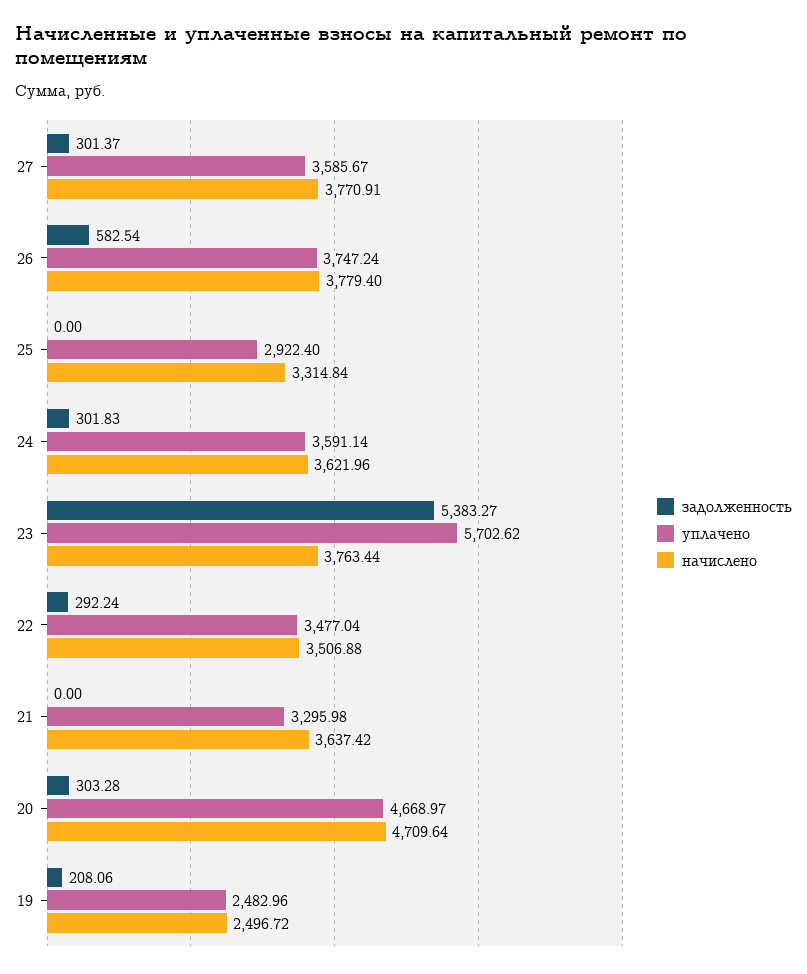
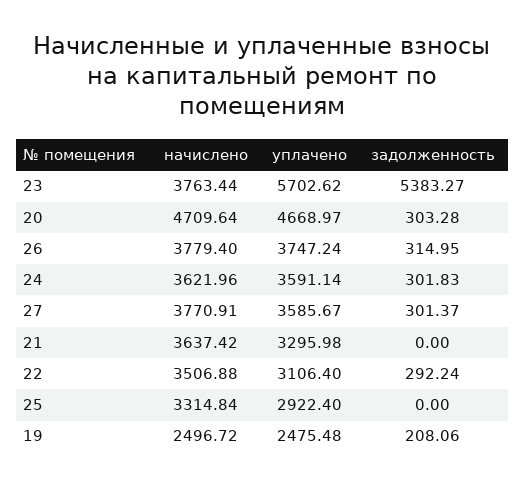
  {
    "задолженность": {
      "27": 301.37,
-     "26": 582.54,
+     "26": 314.95,
      "25": 0,
      "24": 301.83,
      "23": 5383.27,
      "22": 292.24,
      "21": 0,
      "20": 303.28,
      "19": 208.06
    },
    "уплачено": {
      "27": 3585.67,
      "26": 3747.24,
      "25": 2922.4,
      "24": 3591.14,
      "23": 5702.62,
-     "22": 3477.04,
+     "22": 3106.4,
      "21": 3295.98,
      "20": 4668.97,
-     "19": 2482.96
+     "19": 2475.48
    },
    "начислено": {
      "27": 3770.91,
      "26": 3779.4,
      "25": 3314.84,
      "24": 3621.96,
      "23": 3763.44,
      "22": 3506.88,
      "21": 3637.42,
      "20": 4709.64,
      "19": 2496.72
    }
  }

